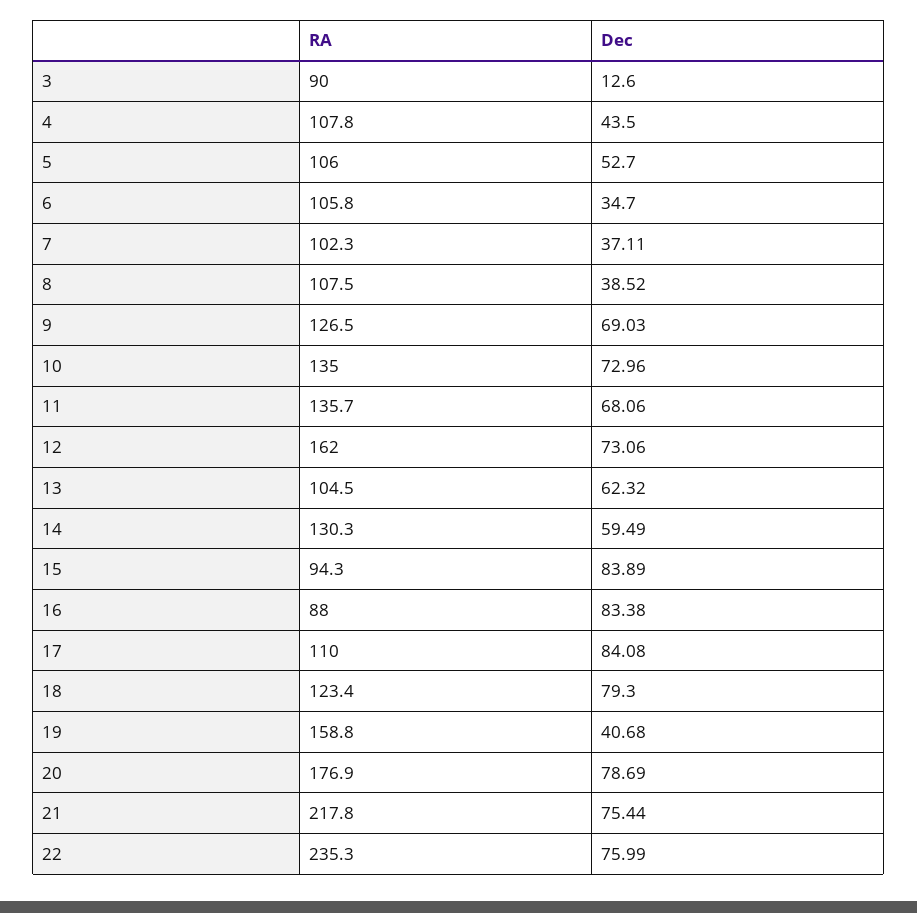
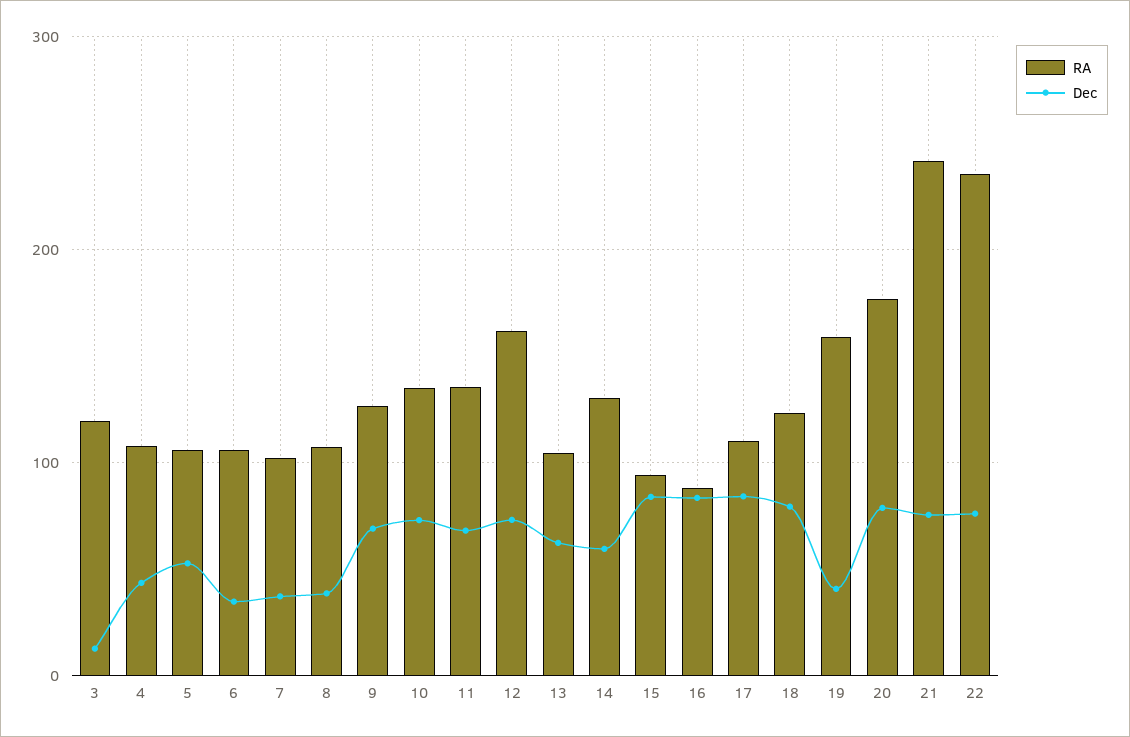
  {
    "RA": {
-     "3": 90,
+     "3": 120,
      "4": 107.8,
      "5": 106,
      "6": 105.8,
      "7": 102.3,
      "8": 107.5,
      "9": 126.5,
      "10": 135,
      "11": 135.7,
      "12": 162,
      "13": 104.5,
      "14": 130.3,
      "15": 94.3,
      "16": 88,
      "17": 110,
      "18": 123.4,
      "19": 158.8,
      "20": 176.9,
-     "21": 217.8,
+     "21": 240,
      "22": 235.3
    },
    "Dec": {
      "3": 12.6,
      "4": 43.5,
      "5": 52.7,
      "6": 34.7,
      "7": 37.11,
      "8": 38.52,
      "9": 69.03,
      "10": 72.96,
      "11": 68.06,
      "12": 73.06,
      "13": 62.32,
      "14": 59.49,
      "15": 83.89,
      "16": 83.38,
      "17": 84.08,
      "18": 79.3,
      "19": 40.68,
      "20": 78.69,
      "21": 75.44,
      "22": 75.99
    }
  }

